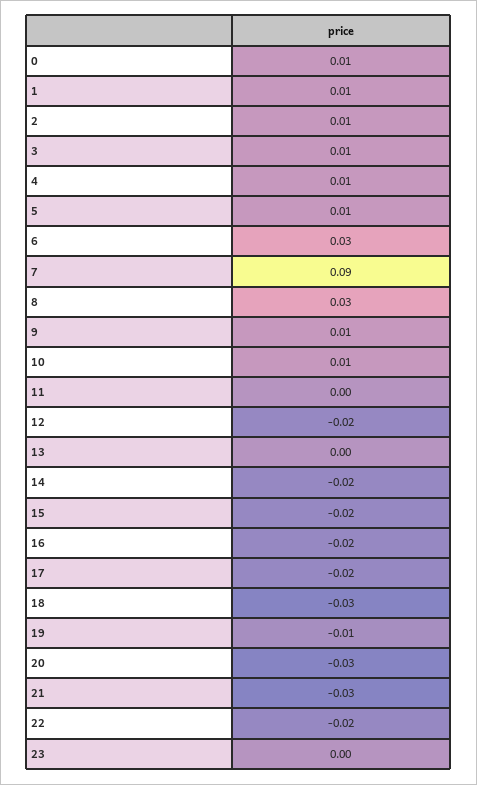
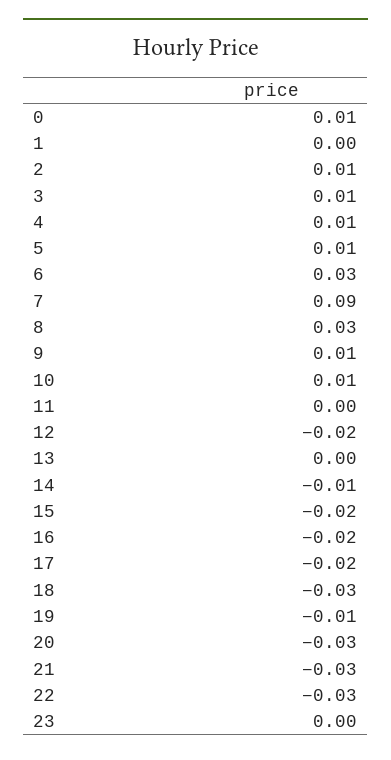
  {
    "0": 0.01,
-   "1": 0.01,
+   "1": 0,
    "2": 0.01,
    "3": 0.01,
    "4": 0.01,
    "5": 0.01,
    "6": 0.03,
    "7": 0.09,
    "8": 0.03,
    "9": 0.01,
    "10": 0.01,
    "11": 0,
    "12": -0.02,
    "13": 0,
-   "14": -0.02,
+   "14": -0.01,
    "15": -0.02,
    "16": -0.02,
    "17": -0.02,
    "18": -0.03,
    "19": -0.01,
    "20": -0.03,
    "21": -0.03,
-   "22": -0.02,
+   "22": -0.03,
    "23": 0
  }

